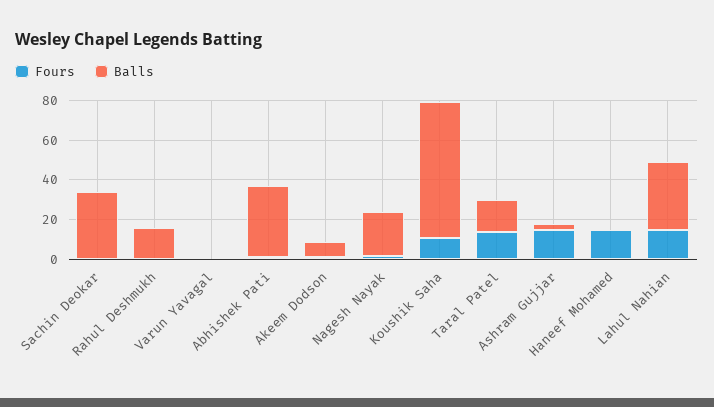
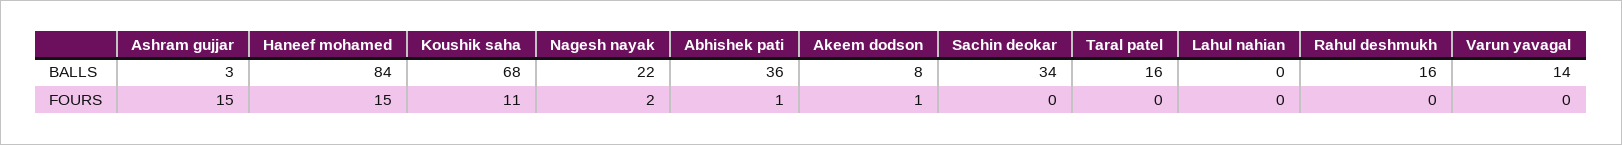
  {
    "Fours": {
      "Sachin Deokar": 0,
      "Rahul Deshmukh": 0,
      "Varun Yavagal": 0,
      "Abhishek Pati": 1,
      "Akeem Dodson": 1,
      "Nagesh Nayak": 2,
      "Koushik Saha": 11,
-     "Taral Patel": 15,
+     "Taral Patel": 0,
      "Ashram Gujjar": 15,
      "Haneef Mohamed": 15,
-     "Lahul Nahian": 15
+     "Lahul Nahian": 0
    },
    "Balls": {
      "Sachin Deokar": 34,
      "Rahul Deshmukh": 16,
-     "Varun Yavagal": 0,
+     "Varun Yavagal": 14,
      "Abhishek Pati": 36,
      "Akeem Dodson": 8,
      "Nagesh Nayak": 22,
      "Koushik Saha": 68,
      "Taral Patel": 16,
      "Ashram Gujjar": 3,
-     "Haneef Mohamed": 0,
+     "Haneef Mohamed": 84,
-     "Lahul Nahian": 35
+     "Lahul Nahian": 0
    }
  }

